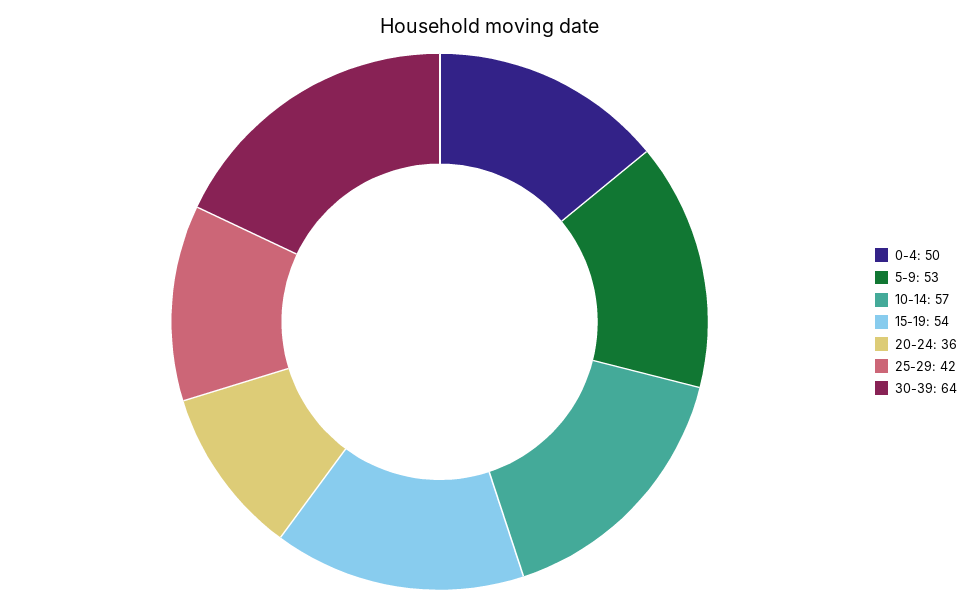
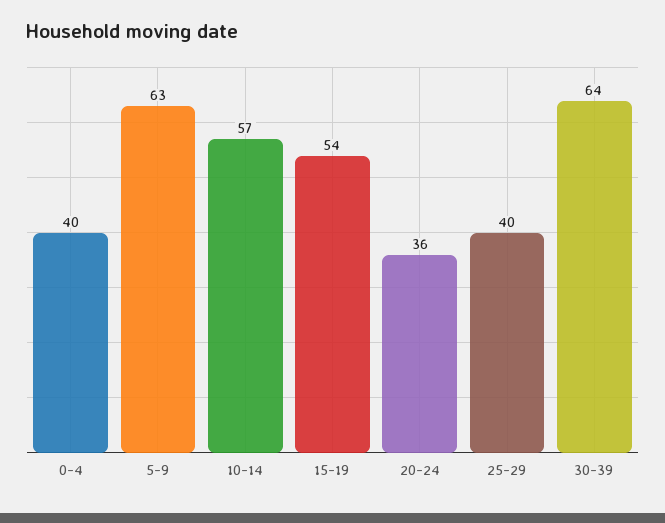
  {
-   "0-4": 50,
+   "0-4": 40,
-   "5-9": 53,
+   "5-9": 63,
    "10-14": 57,
    "15-19": 54,
    "20-24": 36,
-   "25-29": 42,
+   "25-29": 40,
    "30-39": 64
  }

